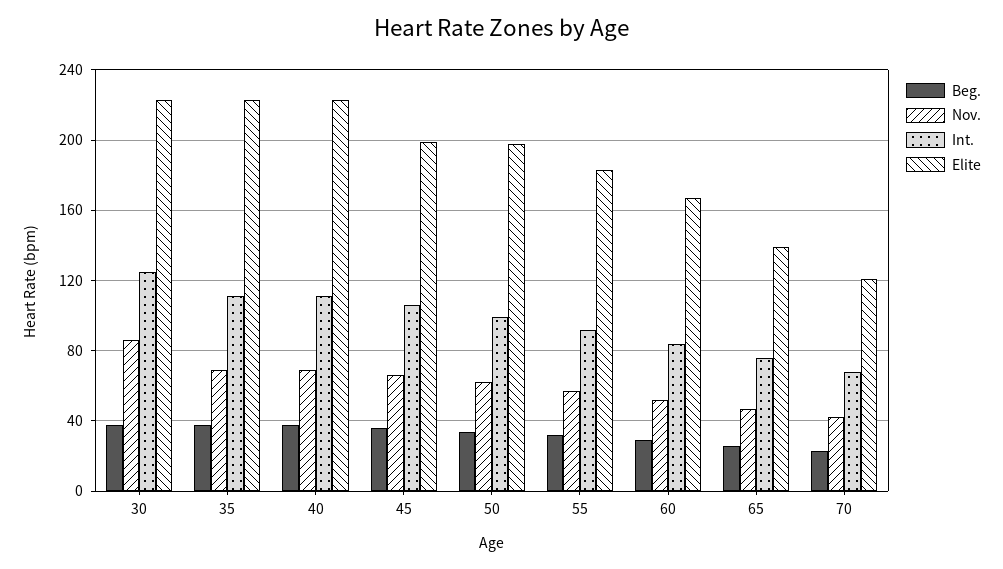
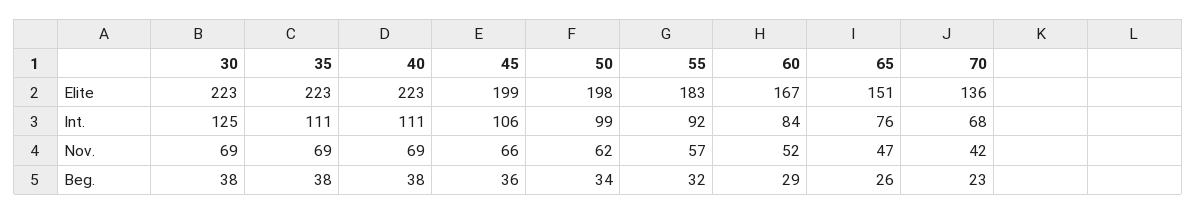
  {
    "Beg.": {
      "30": 38,
      "35": 38,
      "40": 38,
      "45": 36,
      "50": 34,
      "55": 32,
      "60": 29,
      "65": 26,
      "70": 23
    },
    "Nov.": {
-     "30": 85,
+     "30": 69,
      "35": 69,
      "40": 69,
      "45": 66,
      "50": 62,
      "55": 57,
      "60": 52,
      "65": 47,
      "70": 42
    },
    "Int.": {
      "30": 125,
      "35": 111,
      "40": 111,
      "45": 106,
      "50": 99,
      "55": 92,
      "60": 84,
      "65": 76,
      "70": 68
    },
    "Elite": {
      "30": 223,
      "35": 223,
      "40": 223,
      "45": 199,
      "50": 198,
      "55": 183,
      "60": 167,
-     "65": 140,
+     "65": 151,
-     "70": 120
+     "70": 136
    }
  }

